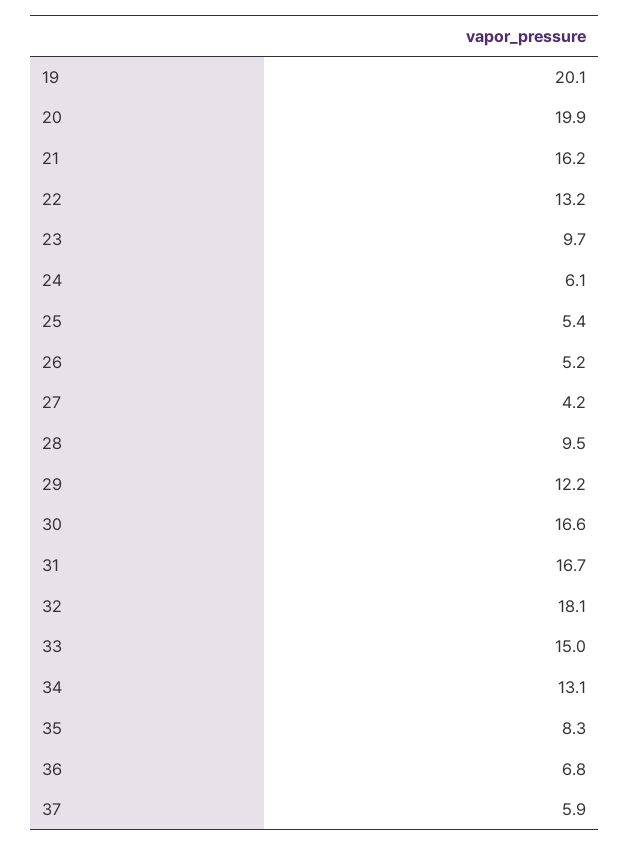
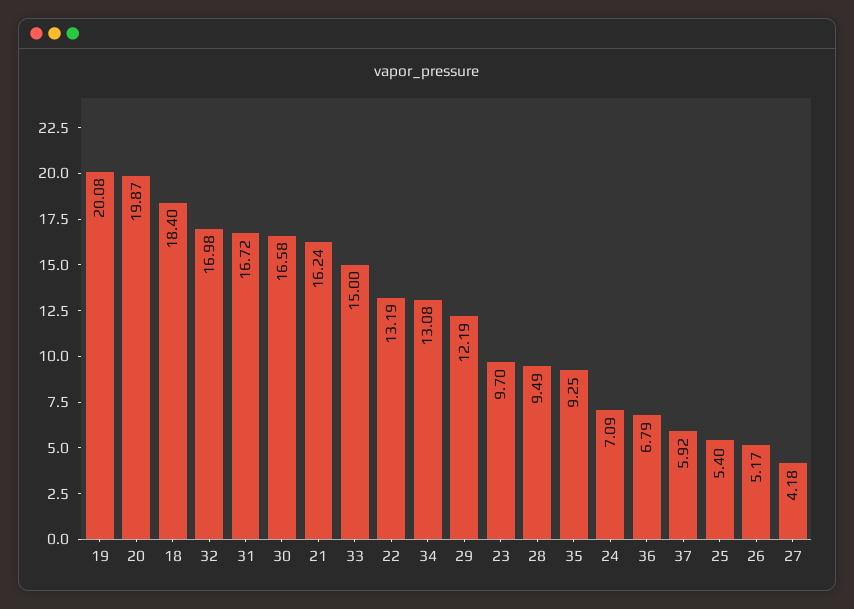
  {
    "19": 20.08,
    "20": 19.87,
    "21": 16.24,
    "22": 13.19,
    "23": 9.7,
-   "24": 6.1,
+   "24": 7.09,
    "25": 5.4,
    "26": 5.17,
    "27": 4.18,
    "28": 9.49,
    "29": 12.19,
    "30": 16.58,
    "31": 16.72,
-   "32": 18.1,
+   "32": 16.98,
    "33": 15,
    "34": 13.08,
-   "35": 8.3,
+   "35": 9.25,
    "36": 6.79,
-   "37": 5.92
+   "37": 5.92,
+   "18": 18.4
  }

